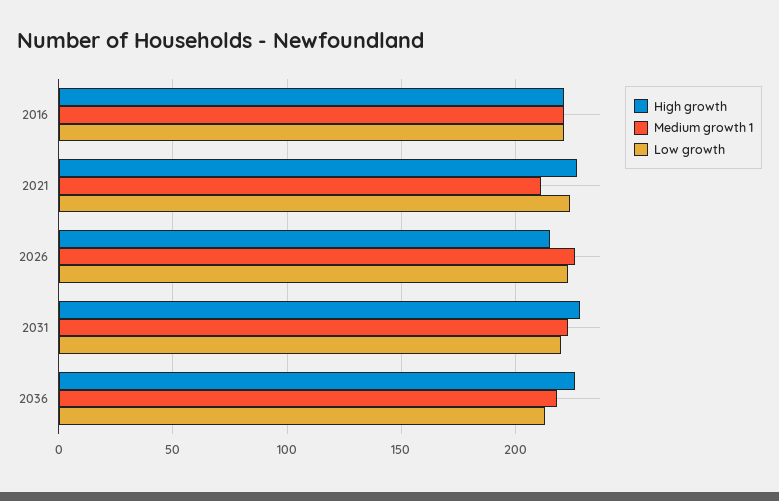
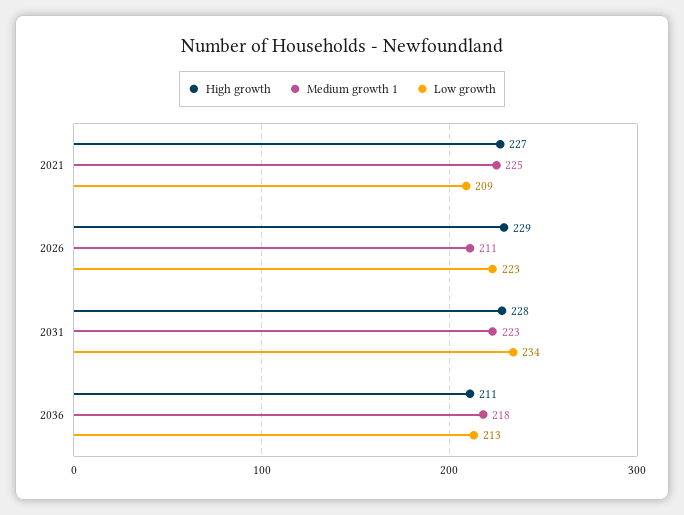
  {
    "High growth": {
-     "2016": 220,
      "2021": 227,
-     "2026": 215,
+     "2026": 229,
      "2031": 228,
-     "2036": 225
+     "2036": 211
    },
    "Medium growth 1": {
-     "2016": 220,
-     "2021": 210,
+     "2021": 225,
-     "2026": 225,
+     "2026": 211,
      "2031": 223,
      "2036": 218
    },
    "Low growth": {
-     "2016": 220,
-     "2021": 225,
+     "2021": 209,
      "2026": 223,
-     "2031": 220,
+     "2031": 234,
      "2036": 213
    }
  }

